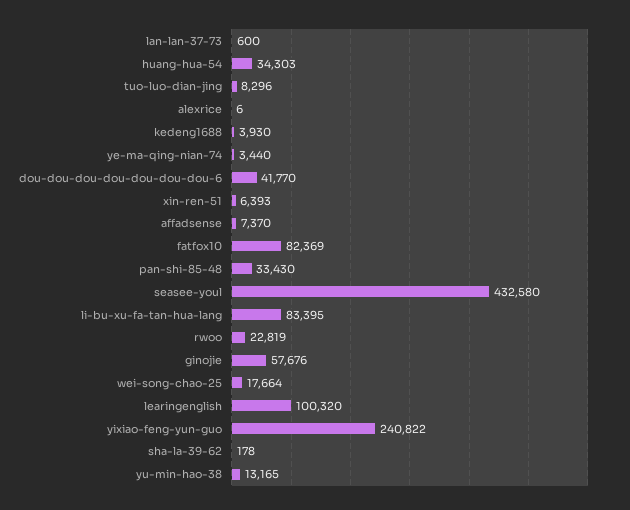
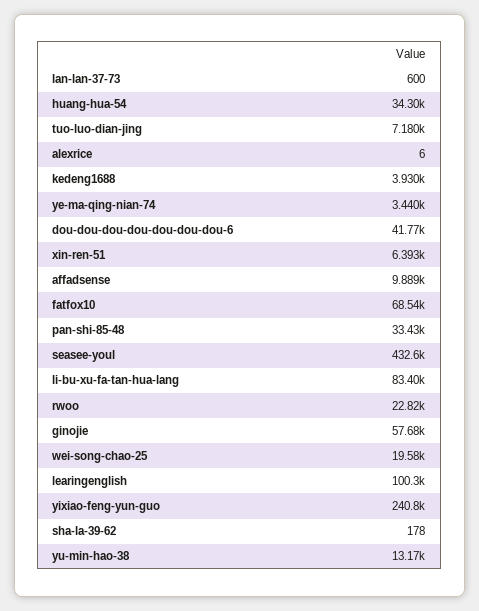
  {
    "lan-lan-37-73": 600,
    "huang-hua-54": 34303,
-   "tuo-luo-dian-jing": 8296,
+   "tuo-luo-dian-jing": 7180,
    "alexrice": 6,
    "kedeng1688": 3930,
    "ye-ma-qing-nian-74": 3440,
    "dou-dou-dou-dou-dou-dou-dou-6": 41770,
    "xin-ren-51": 6393,
-   "affadsense": 7370,
+   "affadsense": 9889,
-   "fatfox10": 82369,
+   "fatfox10": 68540,
    "pan-shi-85-48": 33430,
    "seasee-youl": 432580,
    "li-bu-xu-fa-tan-hua-lang": 83395,
    "rwoo": 22819,
    "ginojie": 57676,
-   "wei-song-chao-25": 17664,
+   "wei-song-chao-25": 19580,
    "learingenglish": 100320,
    "yixiao-feng-yun-guo": 240822,
    "sha-la-39-62": 178,
    "yu-min-hao-38": 13165
  }

